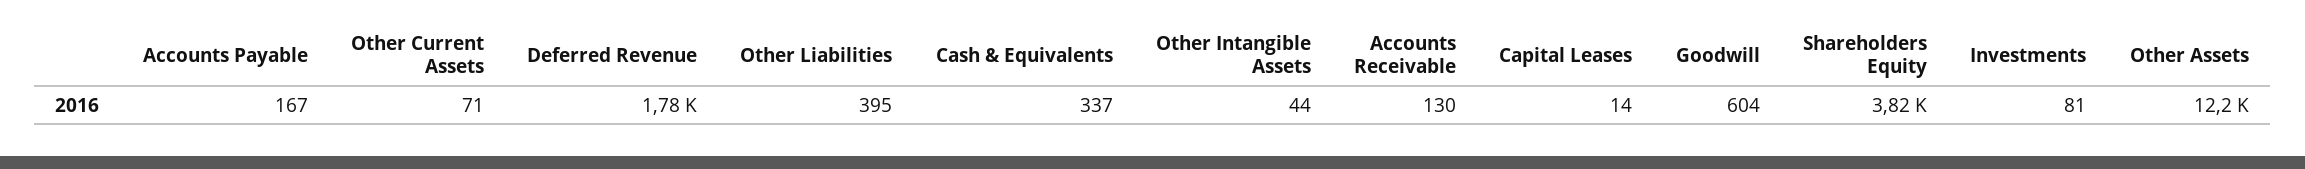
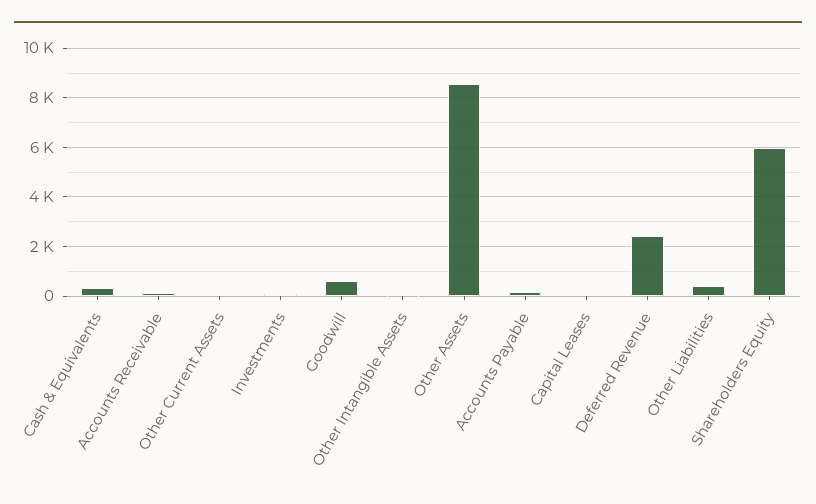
  {
    "Accounts Payable": 167,
    "Other Current Assets": 71,
-   "Deferred Revenue": 1780,
+   "Deferred Revenue": 2500,
    "Other Liabilities": 395,
    "Cash & Equivalents": 337,
    "Other Intangible Assets": 44,
    "Accounts Receivable": 130,
    "Capital Leases": 14,
    "Goodwill": 604,
-   "Shareholders Equity": 3820,
+   "Shareholders Equity": 6000,
    "Investments": 81,
-   "Other Assets": 12200
+   "Other Assets": 8500
  }

